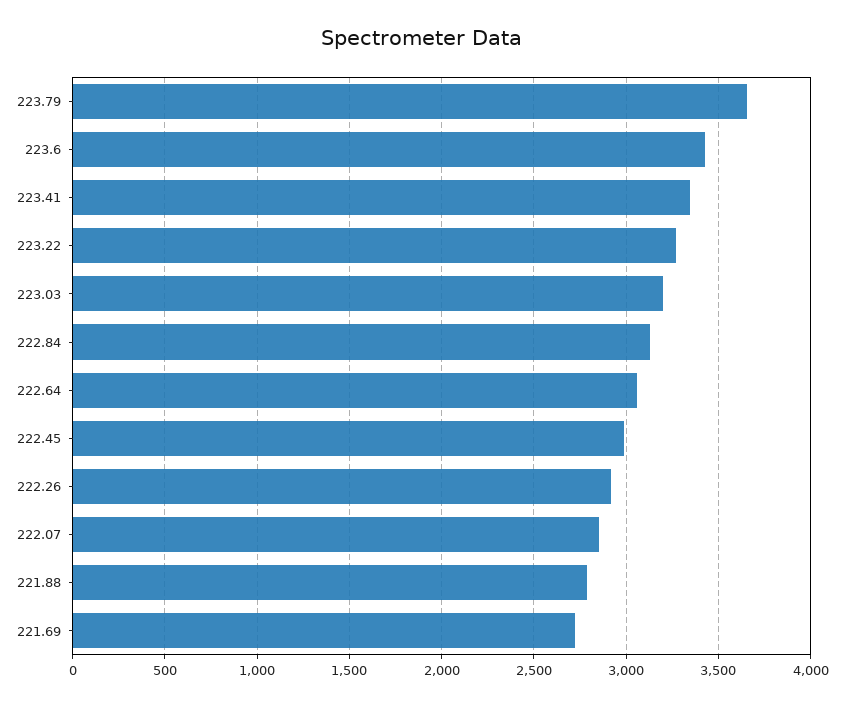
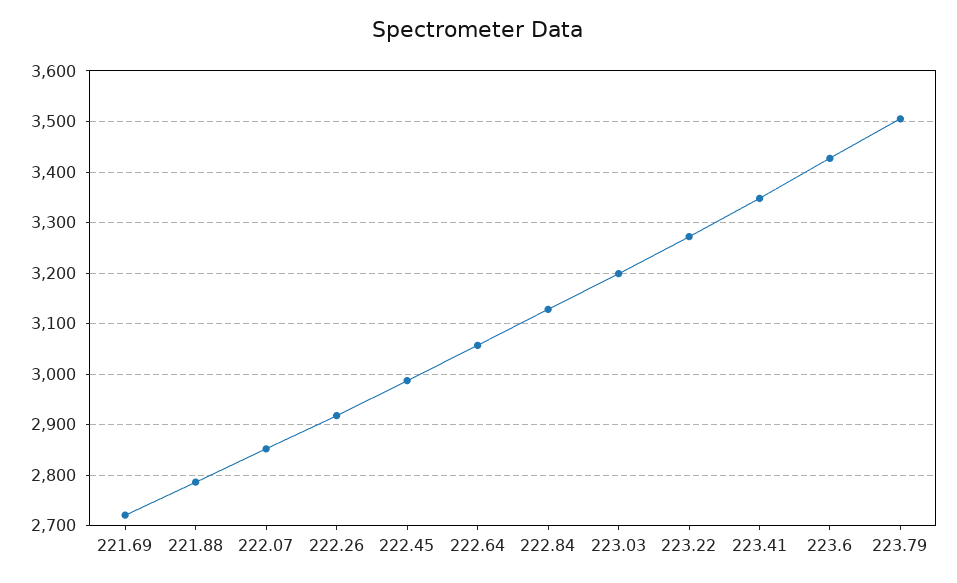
  {
-   "223.79": 3650,
+   "223.79": 3500,
    "223.6": 3420,
    "223.41": 3340,
    "223.22": 3280,
    "223.03": 3200,
    "222.84": 3120,
    "222.64": 3060,
    "222.45": 2980,
    "222.26": 2920,
    "222.07": 2860,
    "221.88": 2780,
    "221.69": 2720
  }

